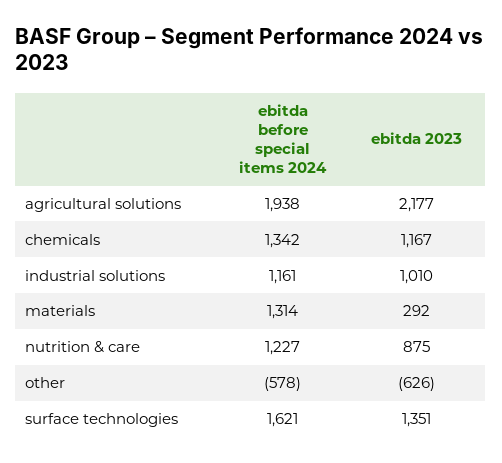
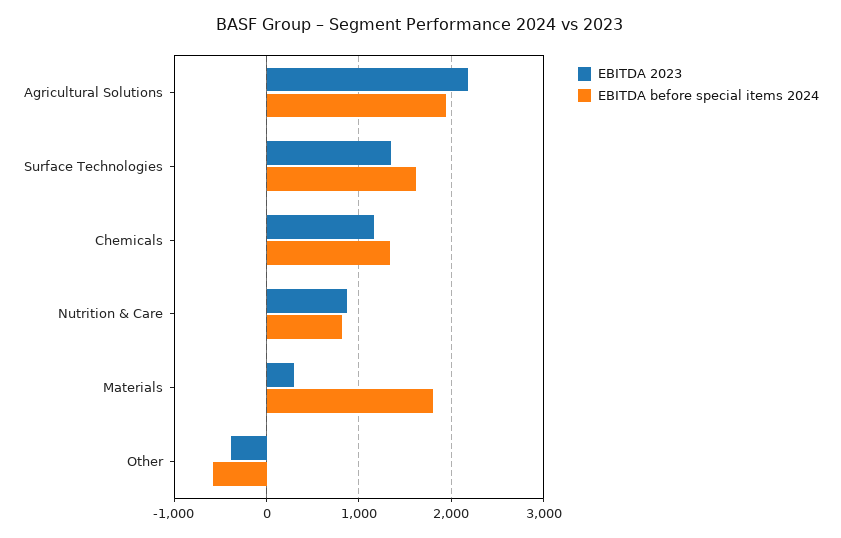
  {
    "ebitda before special items 2024": {
      "agricultural solutions": 1938,
      "chemicals": 1342,
-     "industrial solutions": 1161,
-     "materials": 1314,
+     "materials": 1800,
-     "nutrition & care": 1227,
+     "nutrition & care": 800,
      "other": -578,
      "surface technologies": 1621
    },
    "ebitda 2023": {
      "agricultural solutions": 2177,
      "chemicals": 1167,
-     "industrial solutions": 1010,
      "materials": 292,
      "nutrition & care": 875,
-     "other": -626,
+     "other": -400,
      "surface technologies": 1351
    }
  }

